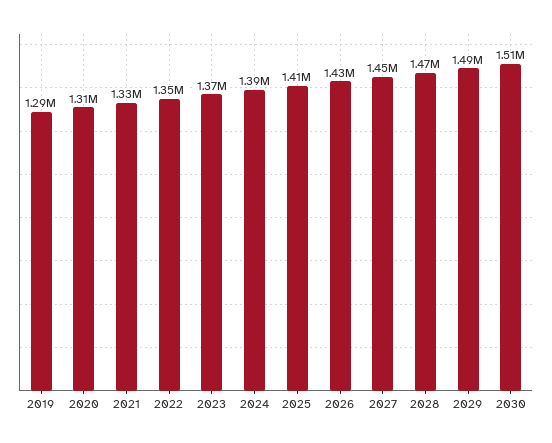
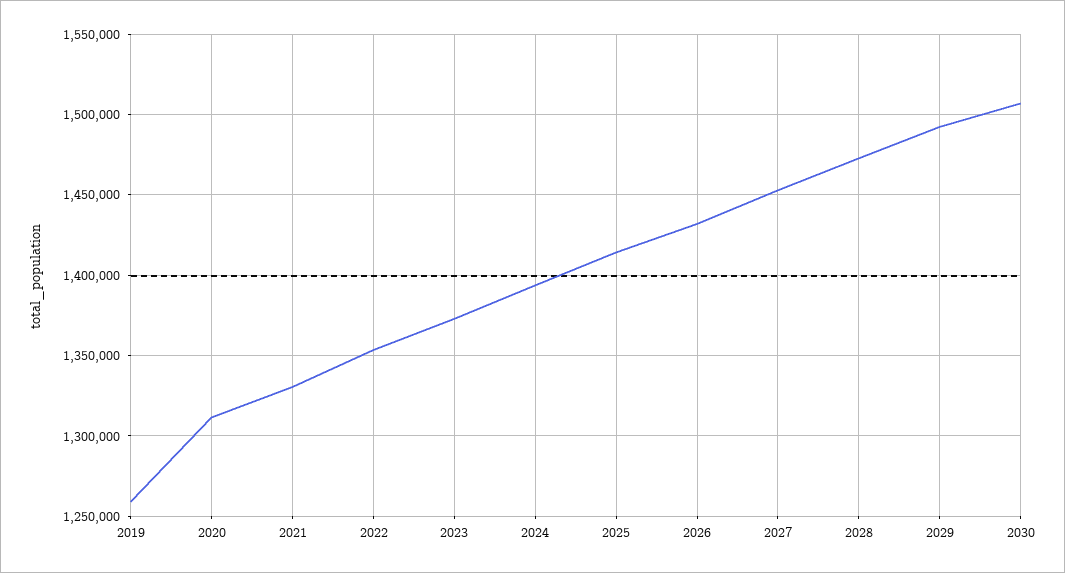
  {
-   "2019": 1290000,
+   "2019": 1260000,
    "2020": 1310000,
    "2021": 1330000,
    "2022": 1350000,
    "2023": 1370000,
    "2024": 1390000,
    "2025": 1410000,
    "2026": 1430000,
    "2027": 1450000,
    "2028": 1470000,
    "2029": 1490000,
    "2030": 1510000
  }

